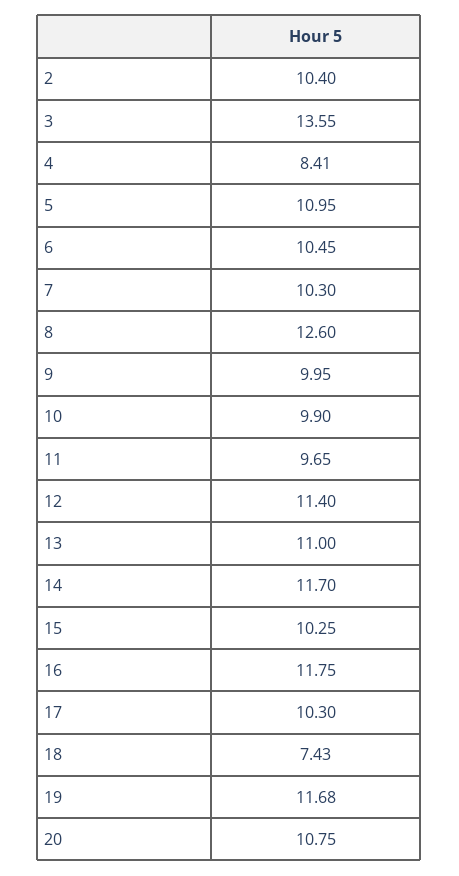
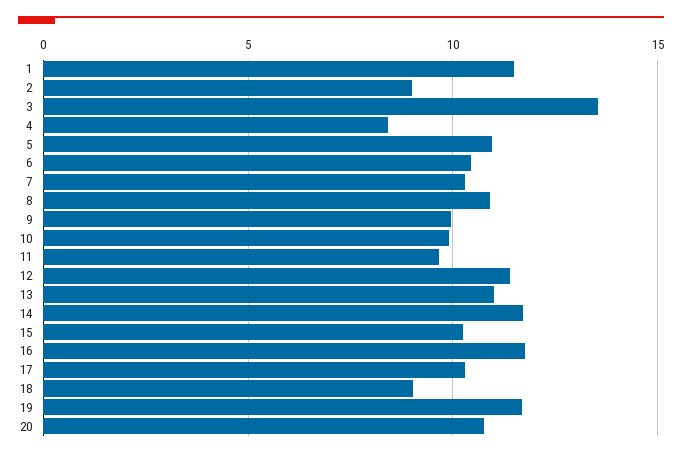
  {
-   "2": 10.4,
+   "2": 9,
    "3": 13.55,
    "4": 8.41,
    "5": 10.95,
    "6": 10.45,
    "7": 10.3,
-   "8": 12.6,
+   "8": 11,
    "9": 9.95,
    "10": 9.9,
    "11": 9.65,
    "12": 11.4,
    "13": 11,
    "14": 11.7,
    "15": 10.25,
    "16": 11.75,
    "17": 10.3,
-   "18": 7.43,
+   "18": 9,
    "19": 11.68,
-   "20": 10.75
+   "20": 10.75,
+   "1": 11.5
  }

